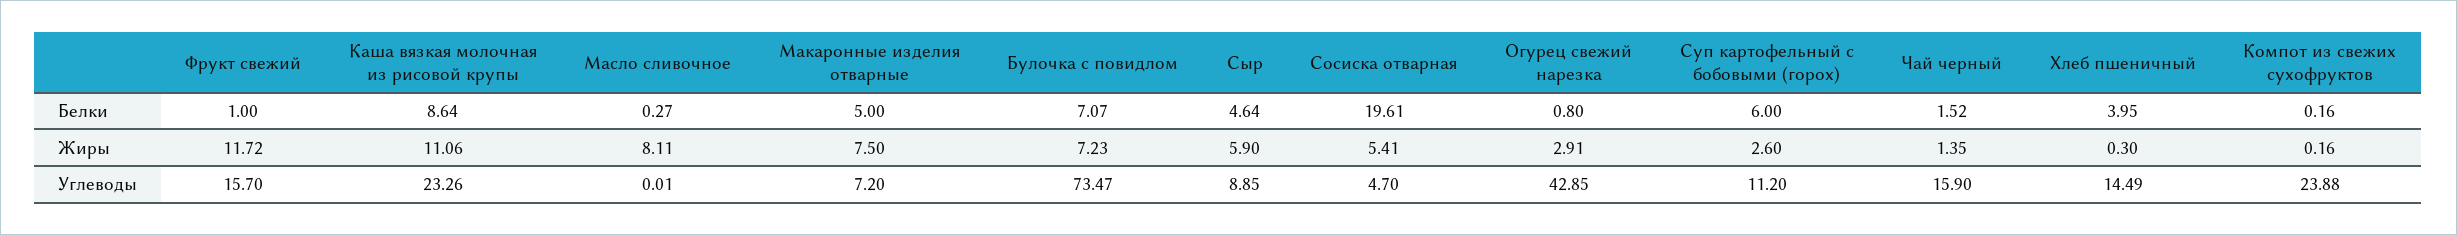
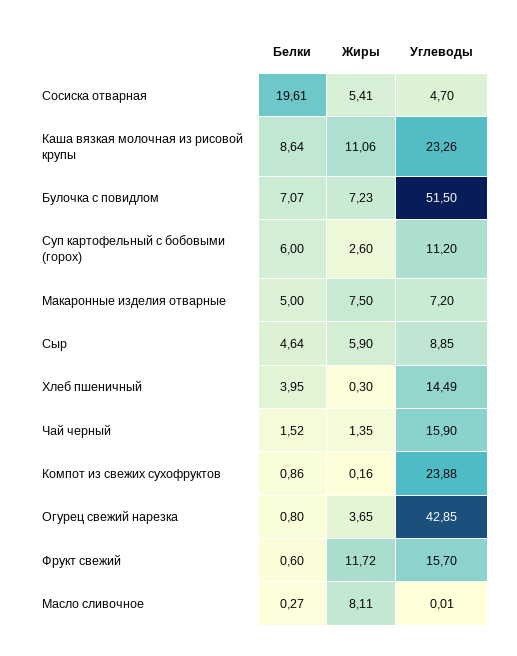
  {
    "Фрукт свежий": {
-     "Белки": 1,
+     "Белки": 0.6,
      "Жиры": 11.72,
      "Углеводы": 15.7
    },
    "Каша вязкая молочная из рисовой крупы": {
      "Белки": 8.64,
      "Жиры": 11.06,
      "Углеводы": 23.26
    },
    "Масло сливочное": {
      "Белки": 0.27,
      "Жиры": 8.11,
      "Углеводы": 0.01
    },
    "Макаронные изделия отварные": {
      "Белки": 5,
      "Жиры": 7.5,
      "Углеводы": 7.2
    },
    "Булочка с повидлом": {
      "Белки": 7.07,
      "Жиры": 7.23,
-     "Углеводы": 73.47
+     "Углеводы": 51.5
    },
    "Сыр": {
      "Белки": 4.64,
      "Жиры": 5.9,
      "Углеводы": 8.85
    },
    "Сосиска отварная": {
      "Белки": 19.61,
      "Жиры": 5.41,
      "Углеводы": 4.7
    },
    "Огурец свежий нарезка": {
      "Белки": 0.8,
-     "Жиры": 2.91,
+     "Жиры": 3.65,
      "Углеводы": 42.85
    },
    "Суп картофельный с бобовыми (горох)": {
      "Белки": 6,
      "Жиры": 2.6,
      "Углеводы": 11.2
    },
    "Чай черный": {
      "Белки": 1.52,
      "Жиры": 1.35,
      "Углеводы": 15.9
    },
    "Хлеб пшеничный": {
      "Белки": 3.95,
      "Жиры": 0.3,
      "Углеводы": 14.49
    },
    "Компот из свежих сухофруктов": {
-     "Белки": 0.16,
+     "Белки": 0.86,
      "Жиры": 0.16,
      "Углеводы": 23.88
    }
  }

